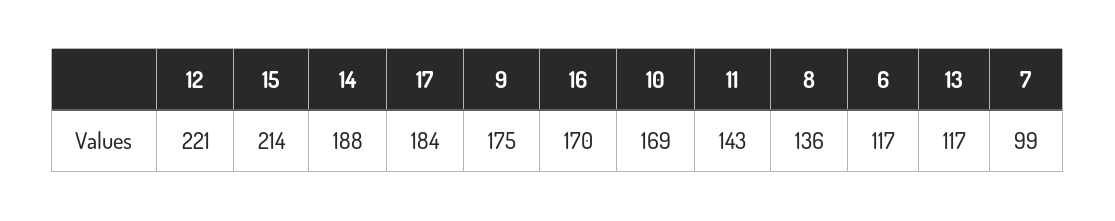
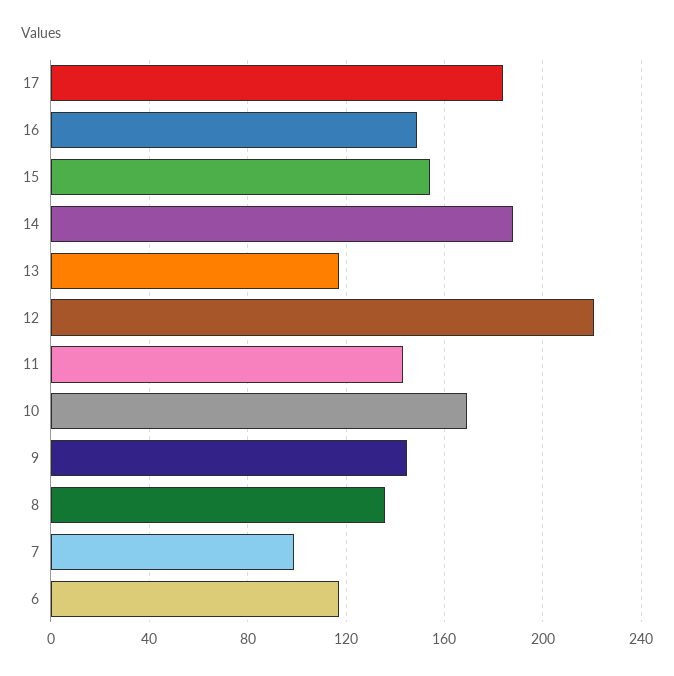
  {
    "12": 221,
-   "15": 214,
+   "15": 155,
    "14": 188,
    "17": 184,
-   "9": 175,
+   "9": 145,
-   "16": 170,
+   "16": 150,
    "10": 169,
    "11": 143,
    "8": 136,
    "6": 117,
    "13": 117,
    "7": 99
  }

